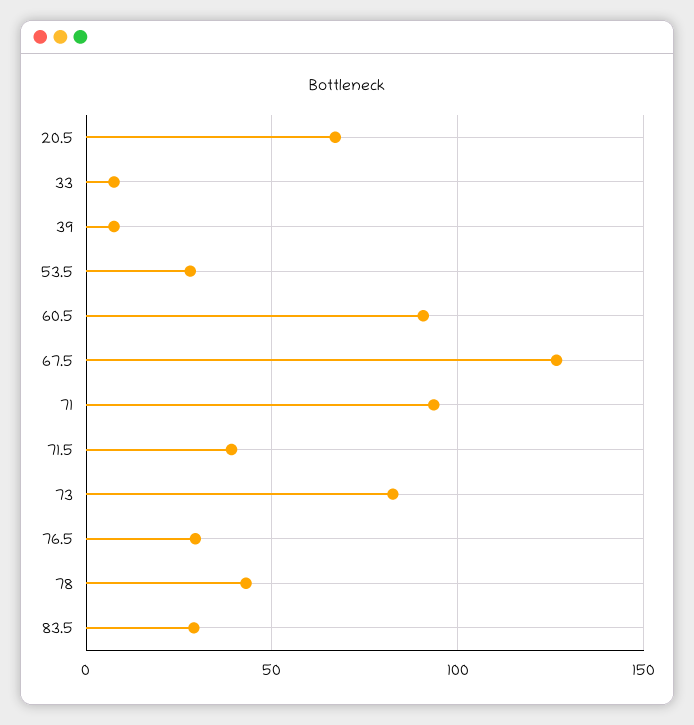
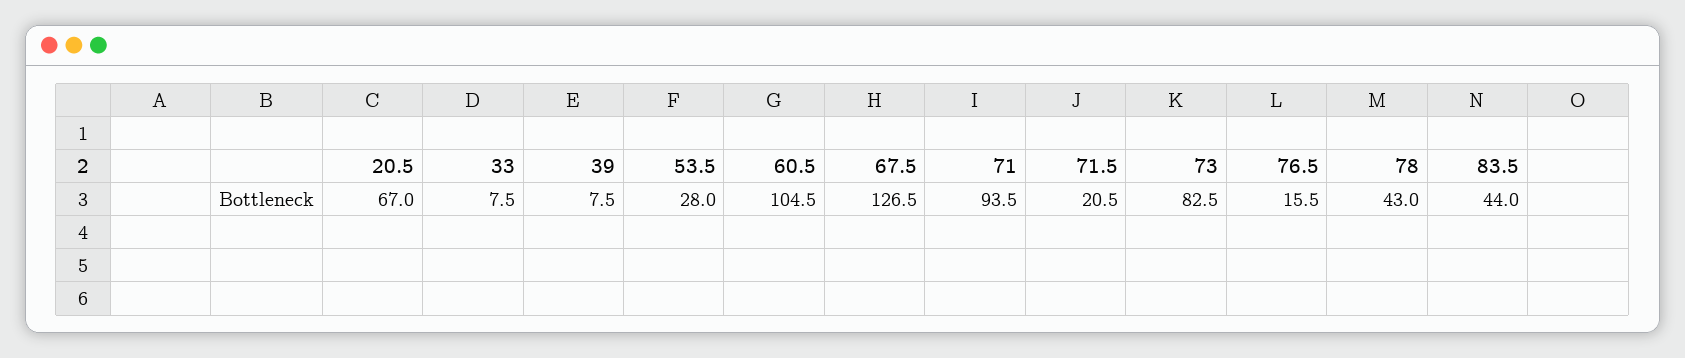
  {
    "20.5": 67,
    "33": 7.5,
    "39": 7.5,
    "53.5": 28,
-   "60.5": 90,
+   "60.5": 104.5,
    "67.5": 126.5,
    "71": 93.5,
-   "71.5": 40,
+   "71.5": 20.5,
    "73": 82.5,
-   "76.5": 30,
+   "76.5": 15.5,
    "78": 43,
-   "83.5": 30
+   "83.5": 44
  }

